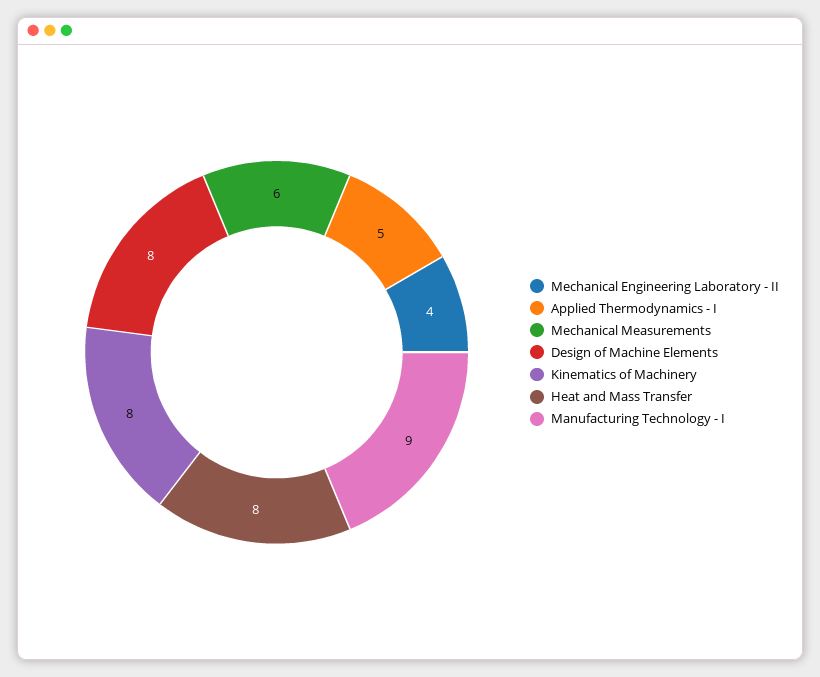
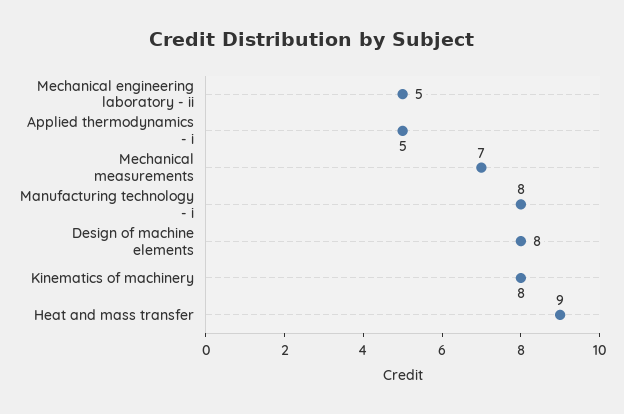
  {
-   "Mechanical Engineering Laboratory - II": 4,
+   "Mechanical Engineering Laboratory - II": 5,
    "Applied Thermodynamics - I": 5,
-   "Mechanical Measurements": 6,
+   "Mechanical Measurements": 7,
    "Design of Machine Elements": 8,
    "Kinematics of Machinery": 8,
-   "Heat and Mass Transfer": 8,
+   "Heat and Mass Transfer": 9,
-   "Manufacturing Technology - I": 9
+   "Manufacturing Technology - I": 8
  }

